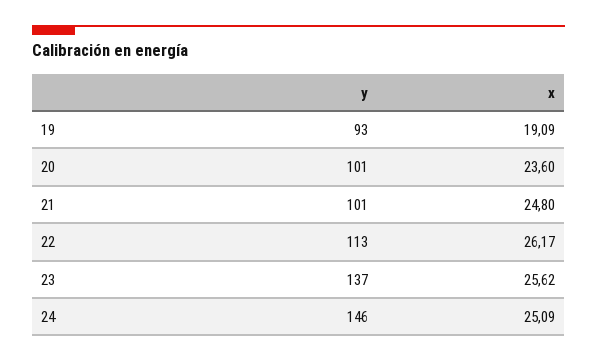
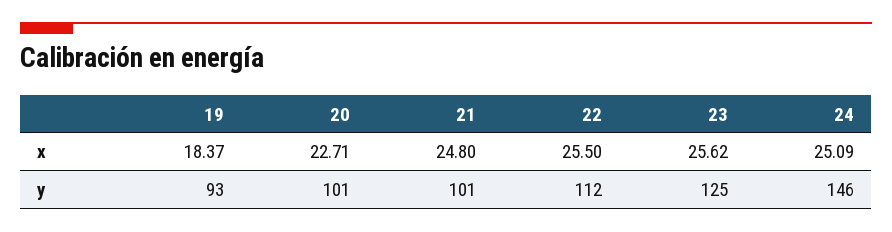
  {
    "y": {
      "19": 93,
      "20": 101,
      "21": 101,
-     "22": 113,
+     "22": 112,
-     "23": 137,
+     "23": 125,
      "24": 146
    },
    "x": {
-     "19": 19.09,
+     "19": 18.37,
-     "20": 23.6,
+     "20": 22.71,
      "21": 24.8,
-     "22": 26.17,
+     "22": 25.5,
      "23": 25.62,
      "24": 25.09
    }
  }

